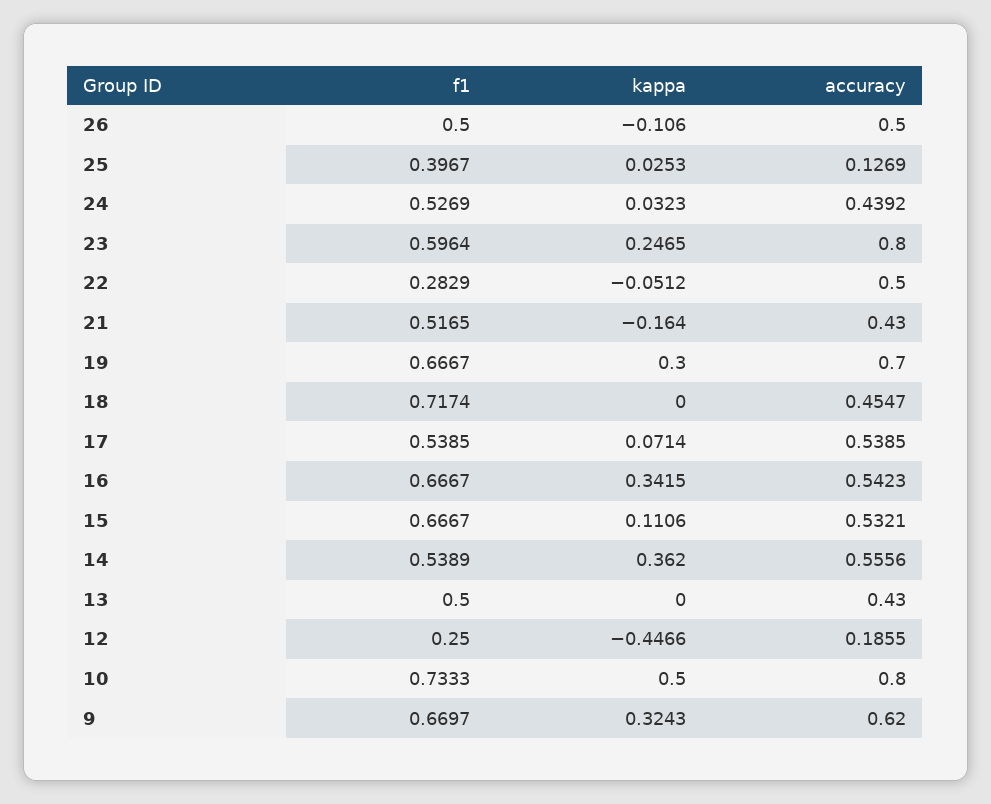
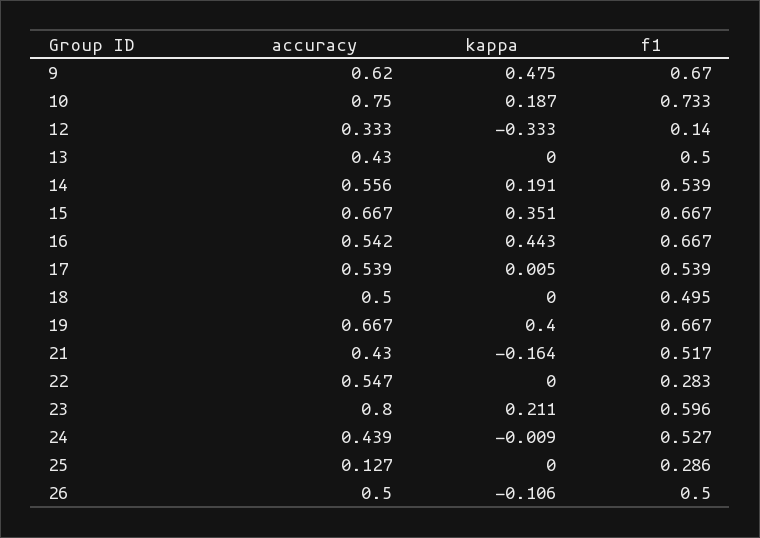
  {
    "f1": {
      "26": 0.5,
-     "25": 0.3967,
+     "25": 0.286,
      "24": 0.5269,
      "23": 0.5964,
      "22": 0.2829,
      "21": 0.5165,
      "19": 0.6667,
-     "18": 0.7174,
+     "18": 0.495,
      "17": 0.5385,
      "16": 0.6667,
      "15": 0.6667,
      "14": 0.5389,
      "13": 0.5,
-     "12": 0.25,
+     "12": 0.14,
      "10": 0.7333,
      "9": 0.6697
    },
    "kappa": {
      "26": -0.106,
-     "25": 0.0253,
+     "25": 0,
-     "24": 0.0323,
+     "24": -0.009,
-     "23": 0.2465,
+     "23": 0.211,
-     "22": -0.0512,
+     "22": 0,
      "21": -0.164,
-     "19": 0.3,
+     "19": 0.4,
      "18": 0,
-     "17": 0.0714,
+     "17": 0.005,
-     "16": 0.3415,
+     "16": 0.443,
-     "15": 0.1106,
+     "15": 0.351,
-     "14": 0.362,
+     "14": 0.191,
      "13": 0,
-     "12": -0.4466,
+     "12": -0.333,
-     "10": 0.5,
+     "10": 0.187,
-     "9": 0.3243
+     "9": 0.475
    },
    "accuracy": {
      "26": 0.5,
      "25": 0.1269,
      "24": 0.4392,
      "23": 0.8,
-     "22": 0.5,
+     "22": 0.547,
      "21": 0.43,
-     "19": 0.7,
+     "19": 0.667,
-     "18": 0.4547,
+     "18": 0.5,
      "17": 0.5385,
      "16": 0.5423,
-     "15": 0.5321,
+     "15": 0.667,
      "14": 0.5556,
      "13": 0.43,
-     "12": 0.1855,
+     "12": 0.333,
-     "10": 0.8,
+     "10": 0.75,
      "9": 0.62
    }
  }

